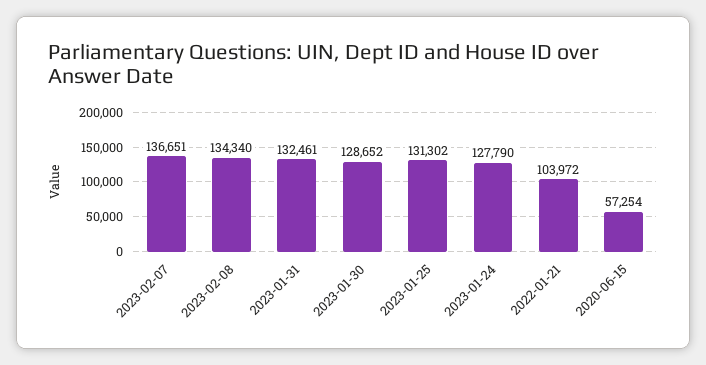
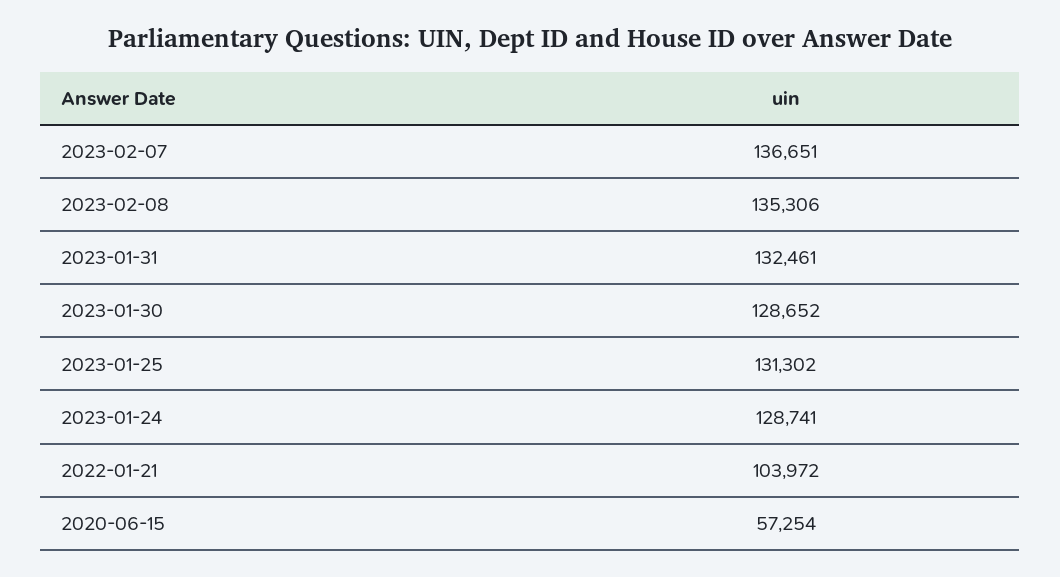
  {
    "2023-02-07": 136651,
-   "2023-02-08": 134340,
+   "2023-02-08": 135306,
    "2023-01-31": 132461,
    "2023-01-30": 128652,
    "2023-01-25": 131302,
-   "2023-01-24": 127790,
+   "2023-01-24": 128741,
    "2022-01-21": 103972,
    "2020-06-15": 57254
  }

